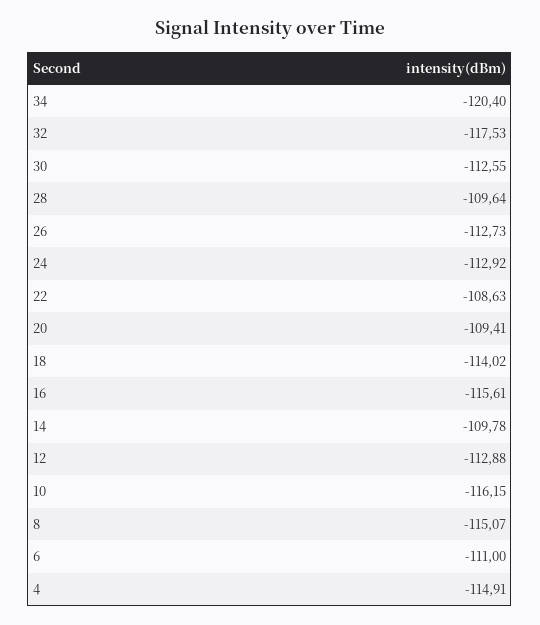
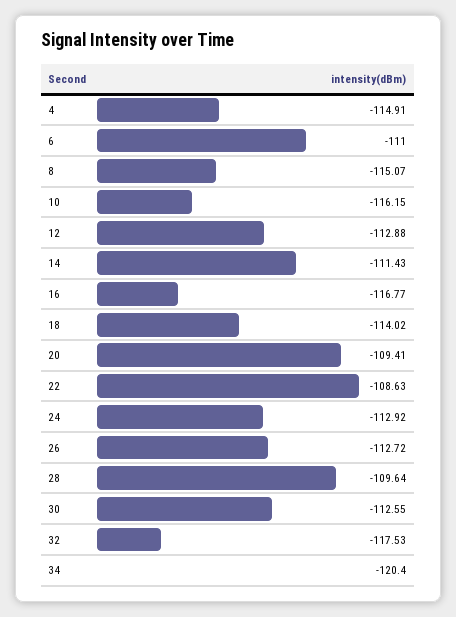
  {
    "34": -120.4,
    "32": -117.53,
    "30": -112.55,
    "28": -109.64,
-   "26": -112.73,
+   "26": -112.72,
    "24": -112.92,
    "22": -108.63,
    "20": -109.41,
    "18": -114.02,
-   "16": -115.61,
+   "16": -116.77,
-   "14": -109.78,
+   "14": -111.43,
    "12": -112.88,
    "10": -116.15,
    "8": -115.07,
    "6": -111,
    "4": -114.91
  }

